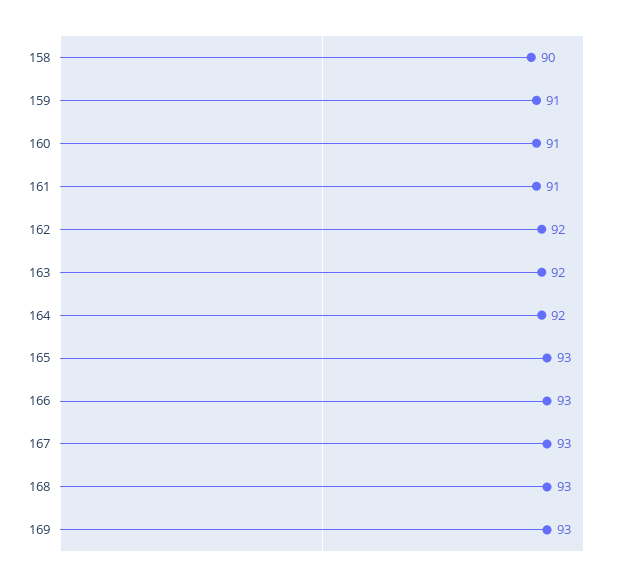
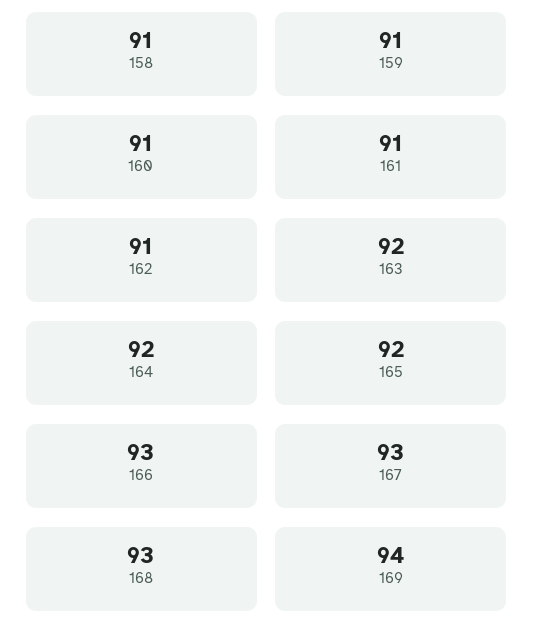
  {
-   "158": 90,
+   "158": 91,
    "159": 91,
    "160": 91,
    "161": 91,
-   "162": 92,
+   "162": 91,
    "163": 92,
    "164": 92,
-   "165": 93,
+   "165": 92,
    "166": 93,
    "167": 93,
    "168": 93,
-   "169": 93
+   "169": 94
  }

